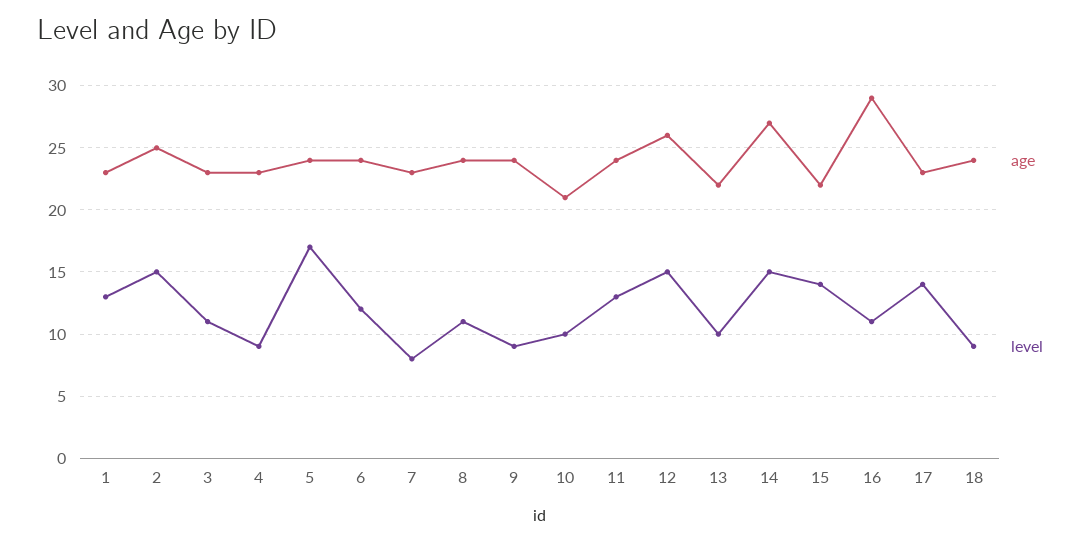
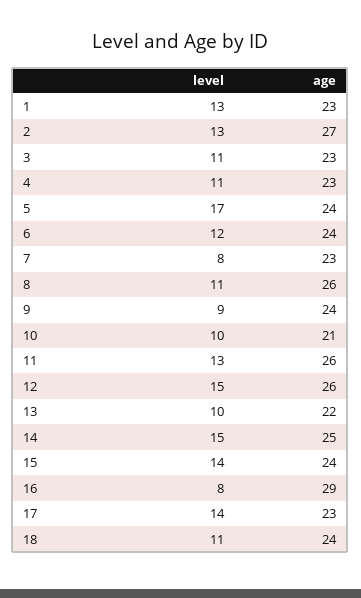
  {
    "age": {
      "1": 23,
-     "2": 25,
+     "2": 27,
      "3": 23,
      "4": 23,
      "5": 24,
      "6": 24,
      "7": 23,
-     "8": 24,
+     "8": 26,
      "9": 24,
      "10": 21,
-     "11": 24,
+     "11": 26,
      "12": 26,
      "13": 22,
-     "14": 27,
+     "14": 25,
-     "15": 22,
+     "15": 24,
      "16": 29,
      "17": 23,
      "18": 24
    },
    "level": {
      "1": 13,
-     "2": 15,
+     "2": 13,
      "3": 11,
-     "4": 9,
+     "4": 11,
      "5": 17,
      "6": 12,
      "7": 8,
      "8": 11,
      "9": 9,
      "10": 10,
      "11": 13,
      "12": 15,
      "13": 10,
      "14": 15,
      "15": 14,
-     "16": 11,
+     "16": 8,
      "17": 14,
-     "18": 9
+     "18": 11
    }
  }

